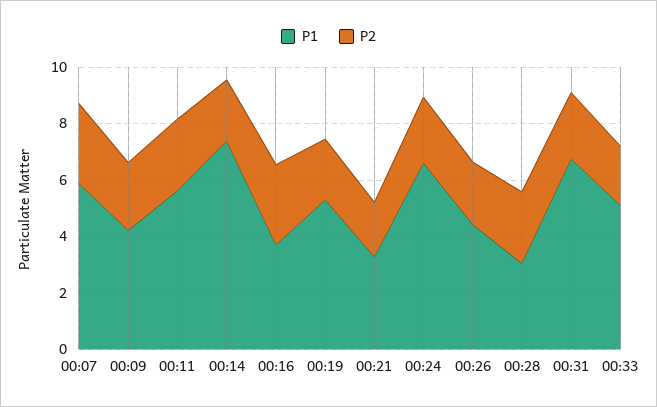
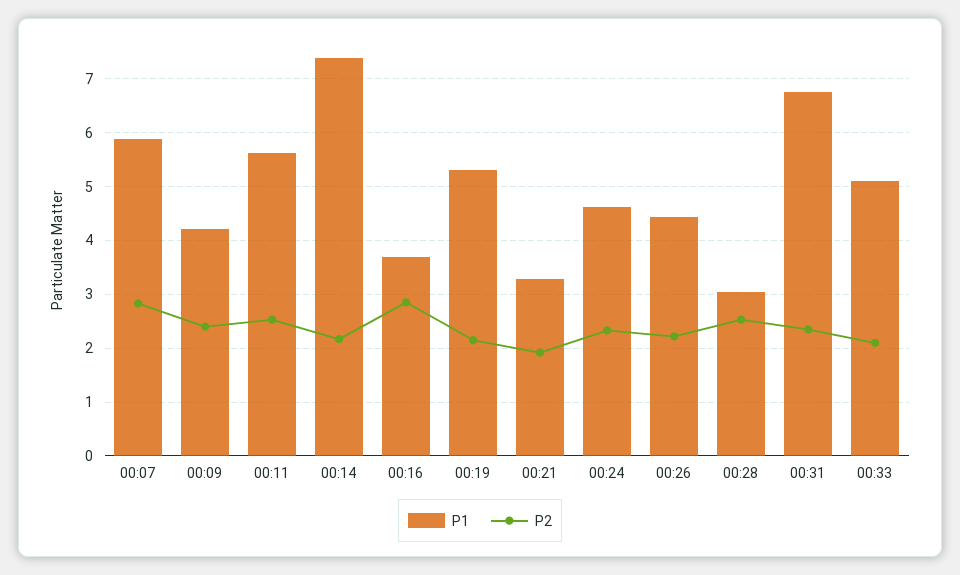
  {
    "P1": {
      "00:07": 5.8,
      "00:09": 4.2,
      "00:11": 5.6,
      "00:14": 7.4,
      "00:16": 3.8,
      "00:19": 5.4,
      "00:21": 3.2,
-     "00:24": 6.5,
+     "00:24": 4.6,
      "00:26": 4.4,
      "00:28": 3,
      "00:31": 6.8,
      "00:33": 5.2
    },
    "P2": {
      "00:07": 2.8,
      "00:09": 2.4,
      "00:11": 2.6,
      "00:14": 2.2,
      "00:16": 2.8,
      "00:19": 2.2,
      "00:21": 2,
      "00:24": 2.4,
      "00:26": 2.2,
      "00:28": 2.6,
      "00:31": 2.4,
      "00:33": 2.2
    }
  }

